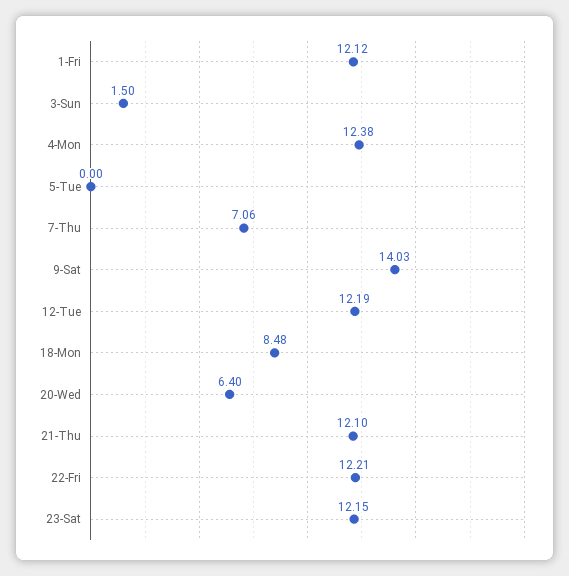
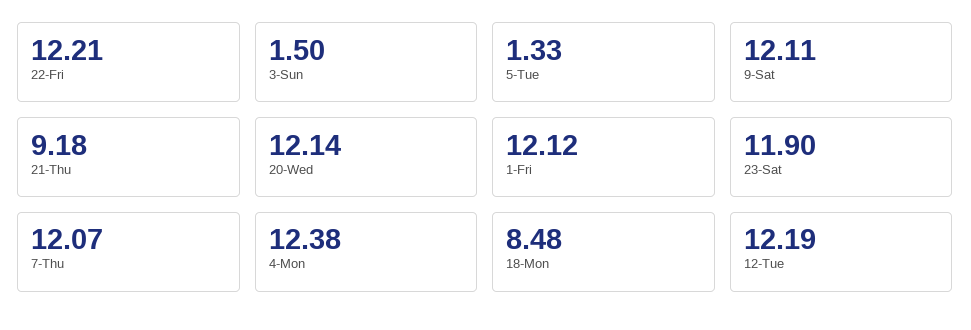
  {
    "1-Fri": 12.12,
    "3-Sun": 1.5,
    "4-Mon": 12.38,
-   "5-Tue": 0,
+   "5-Tue": 1.33,
-   "7-Thu": 7.06,
+   "7-Thu": 12.07,
-   "9-Sat": 14.03,
+   "9-Sat": 12.11,
    "12-Tue": 12.19,
    "18-Mon": 8.48,
-   "20-Wed": 6.4,
+   "20-Wed": 12.14,
-   "21-Thu": 12.1,
+   "21-Thu": 9.18,
    "22-Fri": 12.21,
-   "23-Sat": 12.15
+   "23-Sat": 11.9
  }

